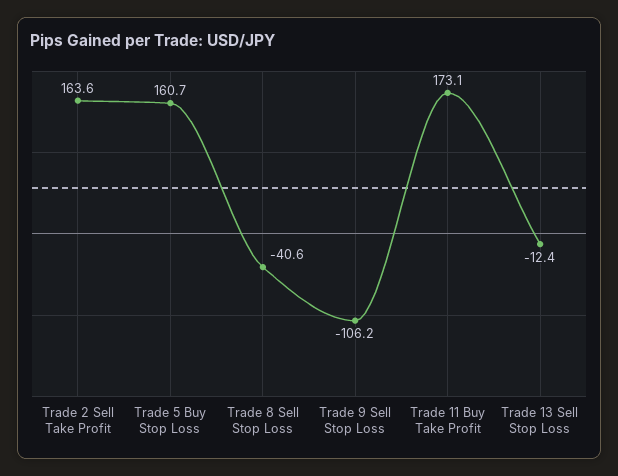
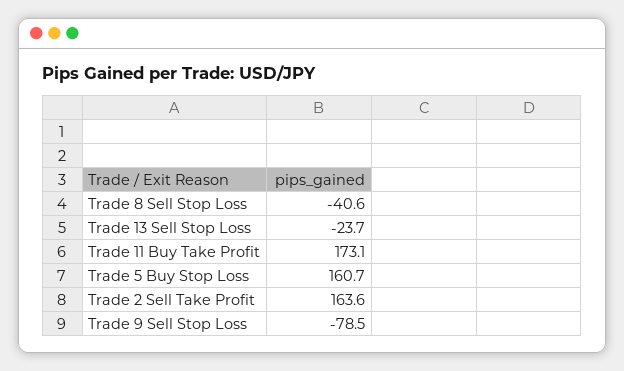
  {
    "Trade 2 Sell Take Profit": 163.6,
    "Trade 5 Buy Stop Loss": 160.7,
    "Trade 8 Sell Stop Loss": -40.6,
-   "Trade 9 Sell Stop Loss": -106.2,
+   "Trade 9 Sell Stop Loss": -78.5,
    "Trade 11 Buy Take Profit": 173.1,
-   "Trade 13 Sell Stop Loss": -12.4
+   "Trade 13 Sell Stop Loss": -23.7
  }

